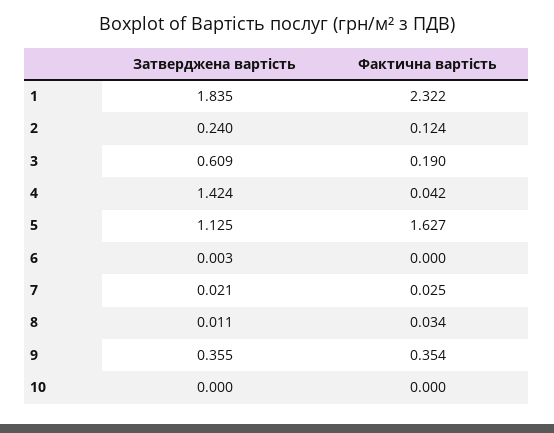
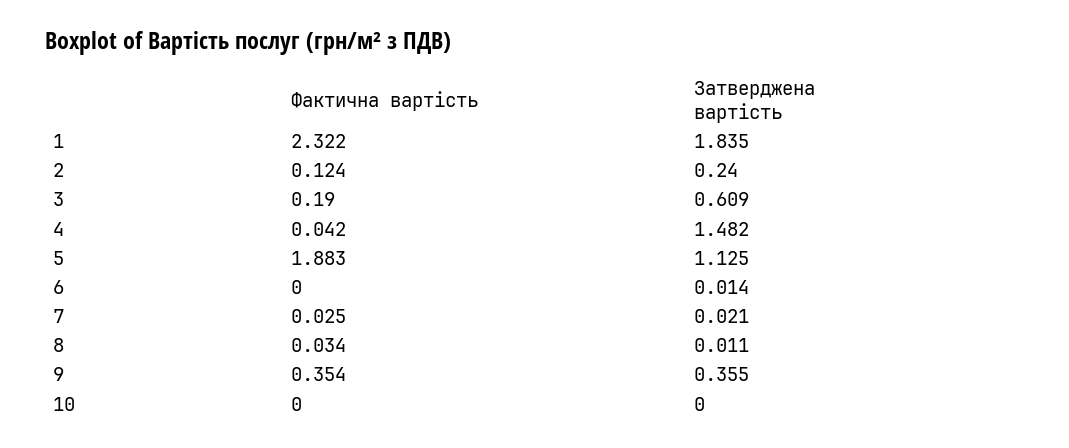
  {
    "Затверджена вартість": {
      "1": 1.835,
      "2": 0.24,
      "3": 0.609,
-     "4": 1.424,
+     "4": 1.482,
      "5": 1.125,
-     "6": 0.003,
+     "6": 0.014,
      "7": 0.021,
      "8": 0.011,
      "9": 0.355,
      "10": 0
    },
    "Фактична вартість": {
      "1": 2.322,
      "2": 0.124,
      "3": 0.19,
      "4": 0.042,
-     "5": 1.627,
+     "5": 1.883,
      "6": 0,
      "7": 0.025,
      "8": 0.034,
      "9": 0.354,
      "10": 0
    }
  }

